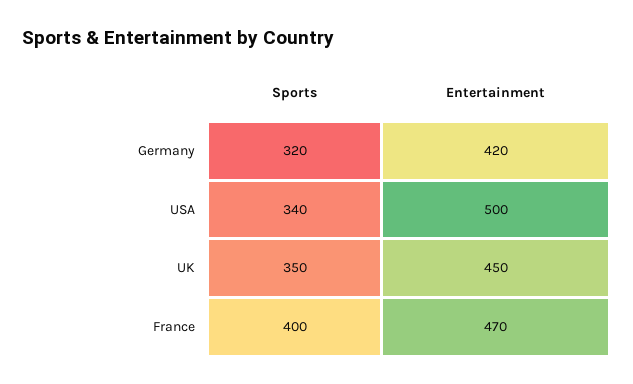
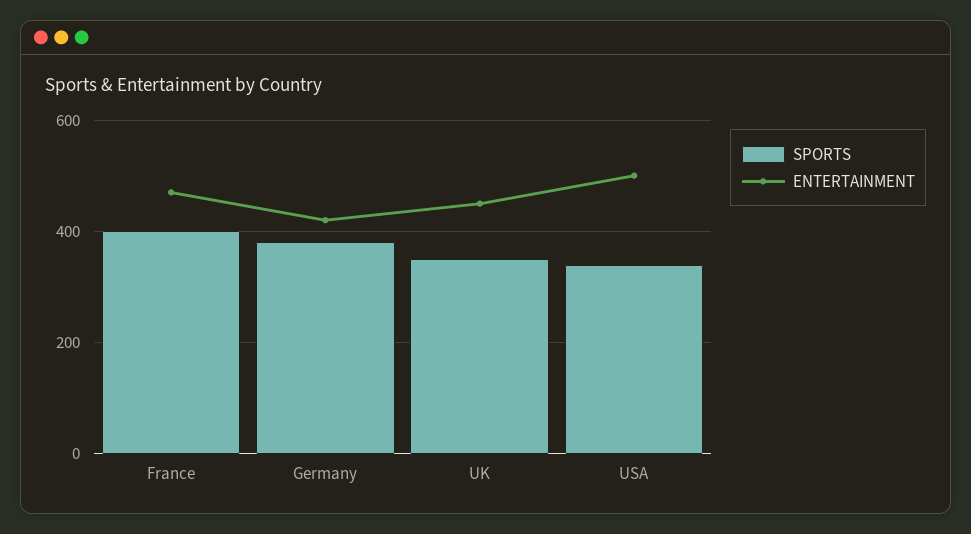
  {
    "Sports": {
-     "Germany": 320,
+     "Germany": 380,
      "USA": 340,
      "UK": 350,
      "France": 400
    },
    "Entertainment": {
      "Germany": 420,
      "USA": 500,
      "UK": 450,
      "France": 470
    }
  }

